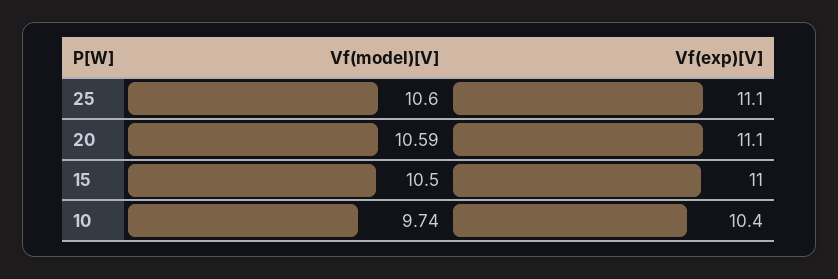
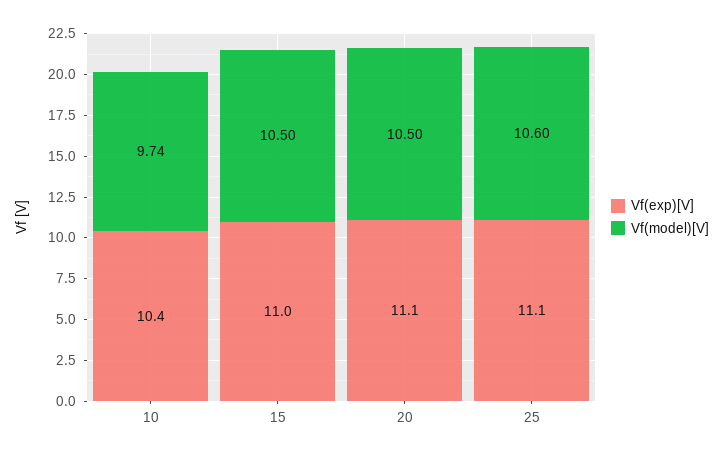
  {
    "Vf(model)[V]": {
      "25": 10.6,
-     "20": 10.59,
+     "20": 10.5,
      "15": 10.5,
      "10": 9.74
    },
    "Vf(exp)[V]": {
      "25": 11.1,
      "20": 11.1,
      "15": 11,
      "10": 10.4
    }
  }

